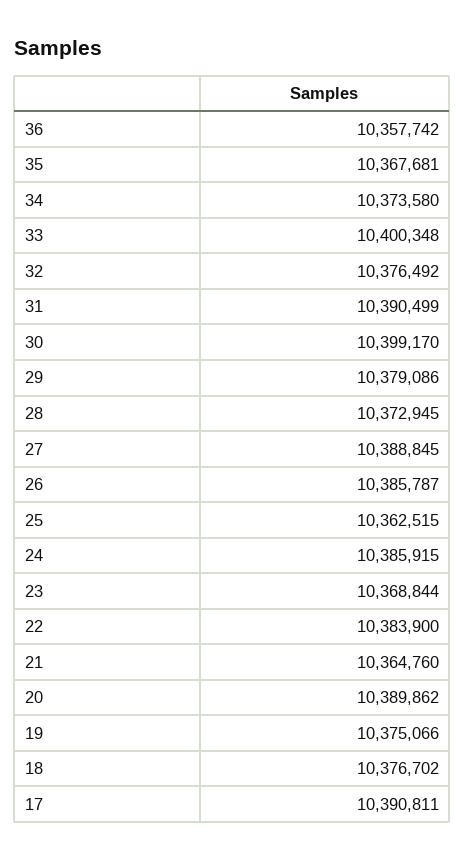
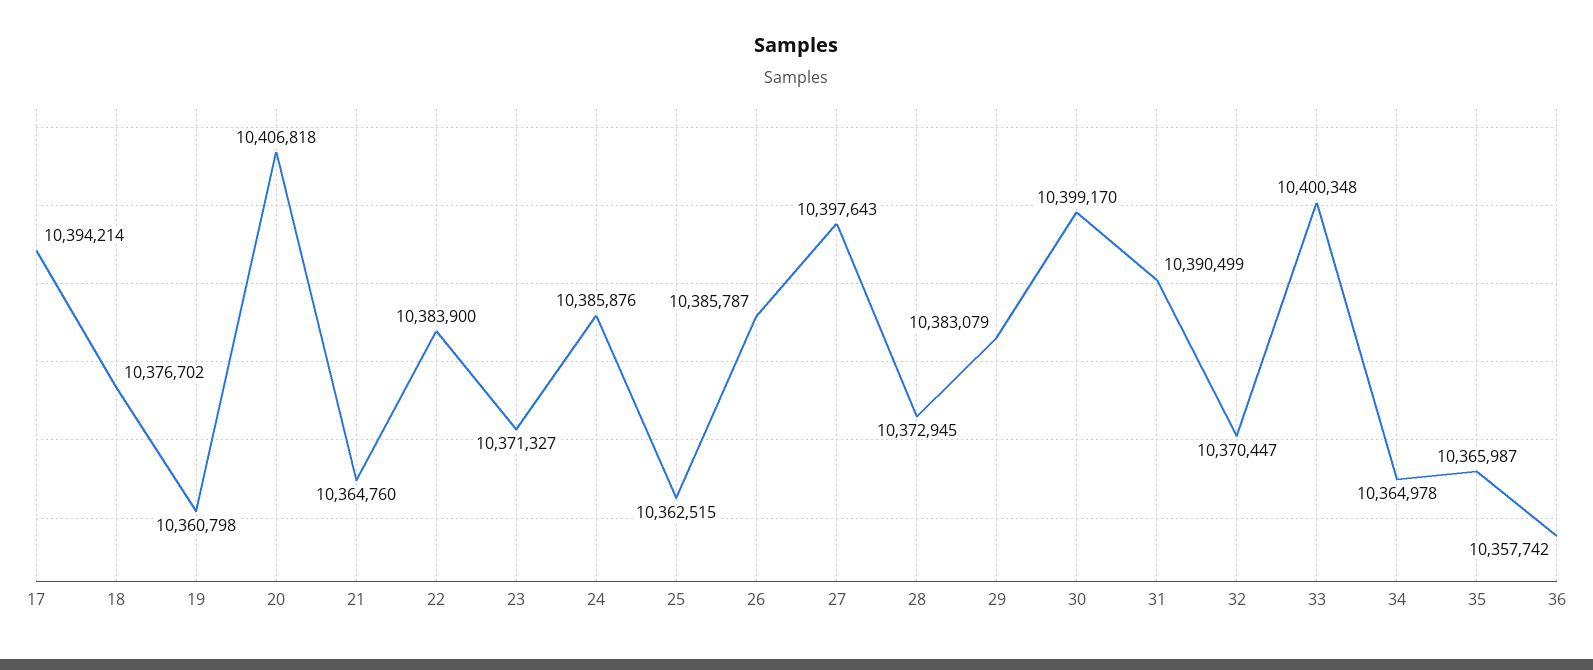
  {
    "36": 10357742,
-   "35": 10367681,
+   "35": 10365987,
-   "34": 10373580,
+   "34": 10364978,
    "33": 10400348,
-   "32": 10376492,
+   "32": 10370447,
    "31": 10390499,
    "30": 10399170,
-   "29": 10379086,
+   "29": 10383079,
    "28": 10372945,
-   "27": 10388845,
+   "27": 10397643,
    "26": 10385787,
    "25": 10362515,
-   "24": 10385915,
+   "24": 10385876,
-   "23": 10368844,
+   "23": 10371327,
    "22": 10383900,
    "21": 10364760,
-   "20": 10389862,
+   "20": 10406818,
-   "19": 10375066,
+   "19": 10360798,
    "18": 10376702,
-   "17": 10390811
+   "17": 10394214
  }

